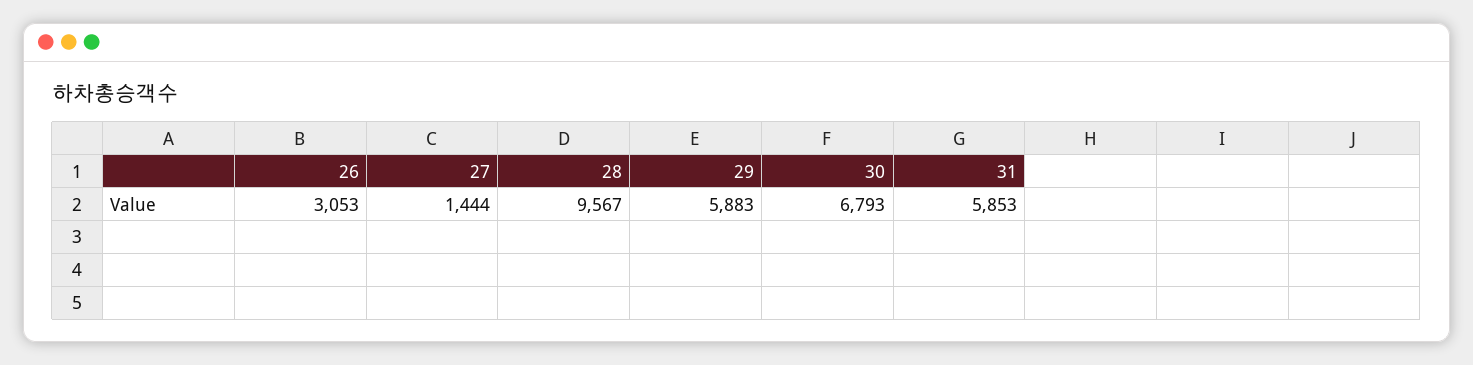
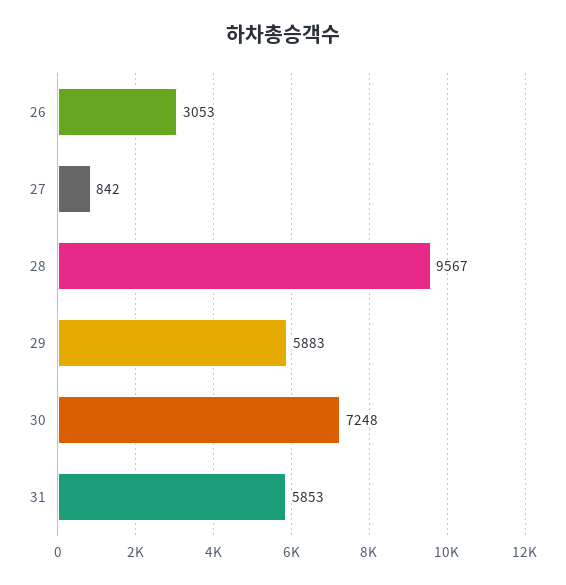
  {
    "26": 3053,
-   "27": 1444,
+   "27": 842,
    "28": 9567,
    "29": 5883,
-   "30": 6793,
+   "30": 7248,
    "31": 5853
  }

